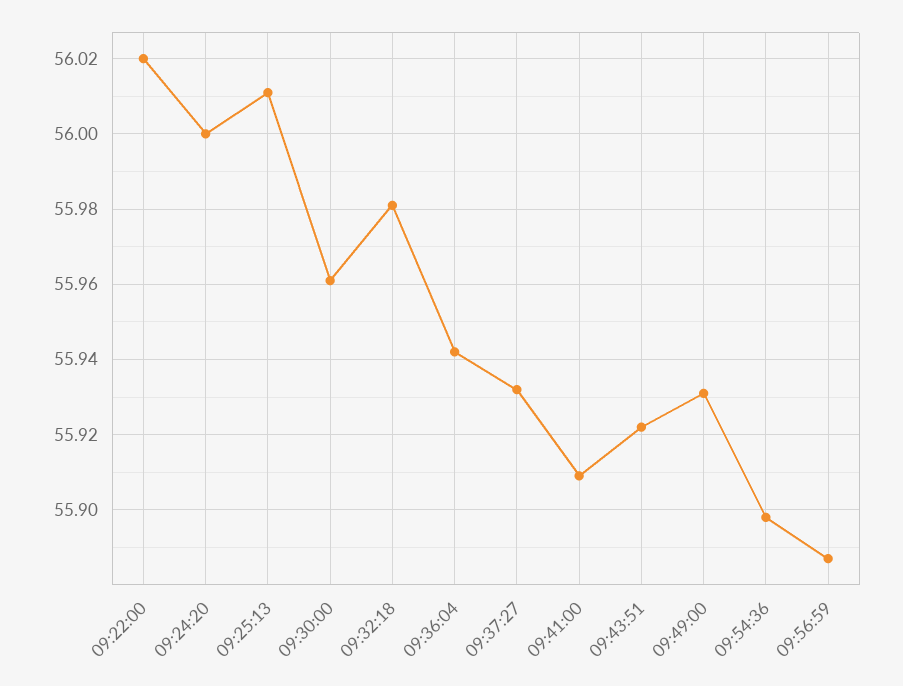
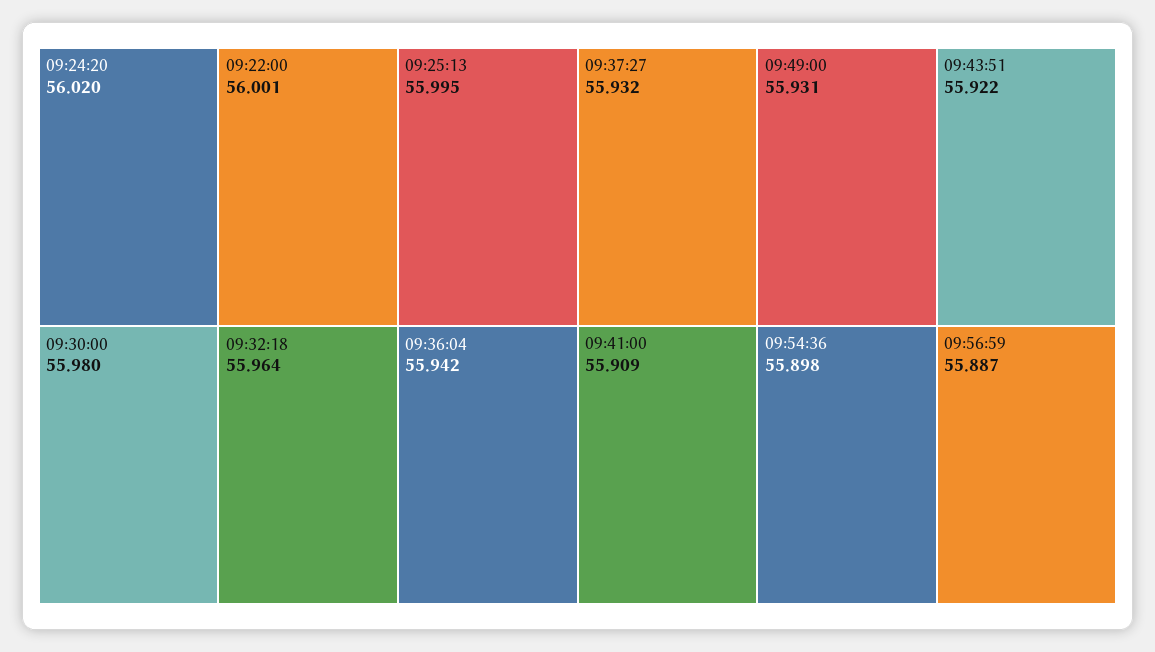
  {
-   "09:22:00": 56.02,
+   "09:22:00": 56.001,
-   "09:24:20": 56,
+   "09:24:20": 56.02,
-   "09:25:13": 56.01,
+   "09:25:13": 55.995,
-   "09:30:00": 55.96,
+   "09:30:00": 55.98,
-   "09:32:18": 55.98,
+   "09:32:18": 55.964,
    "09:36:04": 55.942,
    "09:37:27": 55.932,
    "09:41:00": 55.909,
    "09:43:51": 55.922,
    "09:49:00": 55.931,
    "09:54:36": 55.898,
    "09:56:59": 55.887
  }

